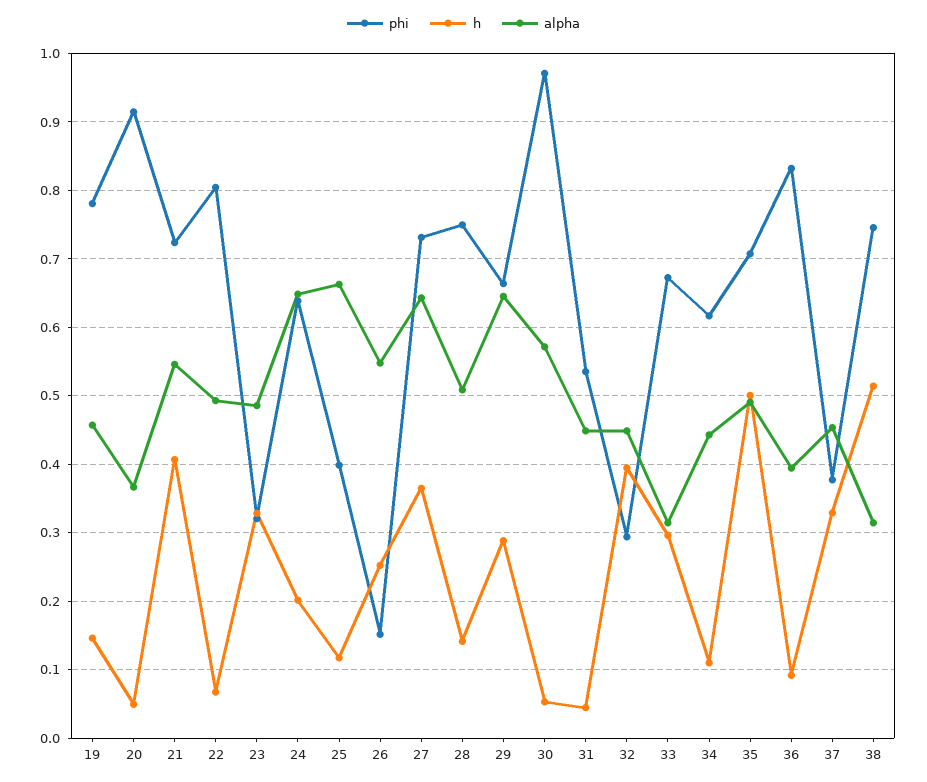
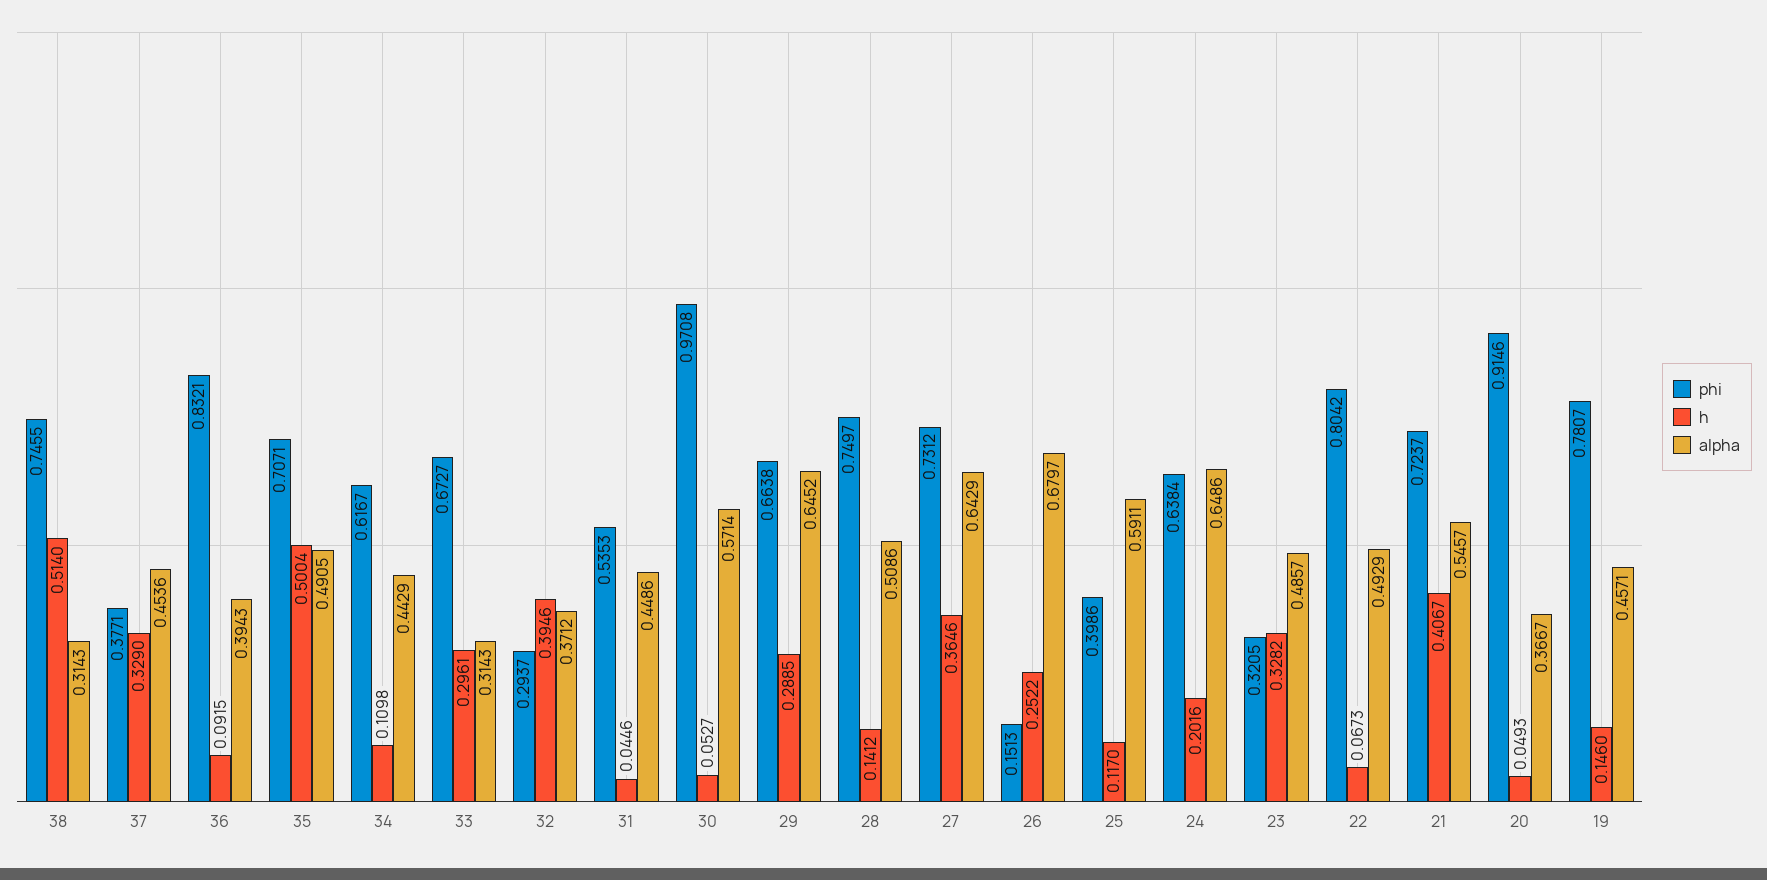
  {
    "phi": {
      "19": 0.7807,
      "20": 0.9146,
      "21": 0.7237,
      "22": 0.8042,
      "23": 0.3205,
      "24": 0.6384,
      "25": 0.3986,
      "26": 0.1513,
      "27": 0.7312,
      "28": 0.7497,
      "29": 0.6638,
      "30": 0.9708,
      "31": 0.5353,
      "32": 0.2937,
      "33": 0.6727,
      "34": 0.6167,
      "35": 0.7071,
      "36": 0.8321,
      "37": 0.3771,
      "38": 0.7455
    },
    "h": {
      "19": 0.146,
      "20": 0.0493,
      "21": 0.4067,
      "22": 0.0673,
      "23": 0.3282,
      "24": 0.2016,
      "25": 0.117,
      "26": 0.2522,
      "27": 0.3646,
      "28": 0.1412,
      "29": 0.2885,
      "30": 0.0527,
      "31": 0.0446,
      "32": 0.3946,
      "33": 0.2961,
      "34": 0.1098,
      "35": 0.5004,
      "36": 0.0915,
      "37": 0.329,
      "38": 0.514
    },
    "alpha": {
      "19": 0.4571,
      "20": 0.3667,
      "21": 0.5457,
      "22": 0.4929,
      "23": 0.4857,
      "24": 0.6486,
-     "25": 0.66,
+     "25": 0.5911,
-     "26": 0.55,
+     "26": 0.6797,
      "27": 0.6429,
      "28": 0.5086,
      "29": 0.6452,
      "30": 0.5714,
      "31": 0.4486,
-     "32": 0.45,
+     "32": 0.3712,
      "33": 0.3143,
      "34": 0.4429,
      "35": 0.4905,
      "36": 0.3943,
      "37": 0.4536,
      "38": 0.3143
    }
  }

